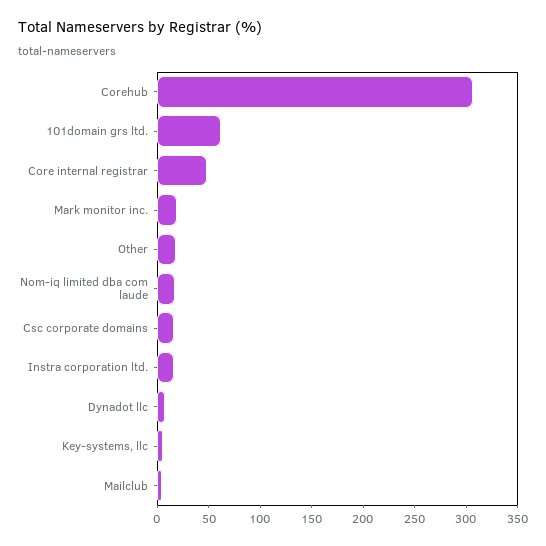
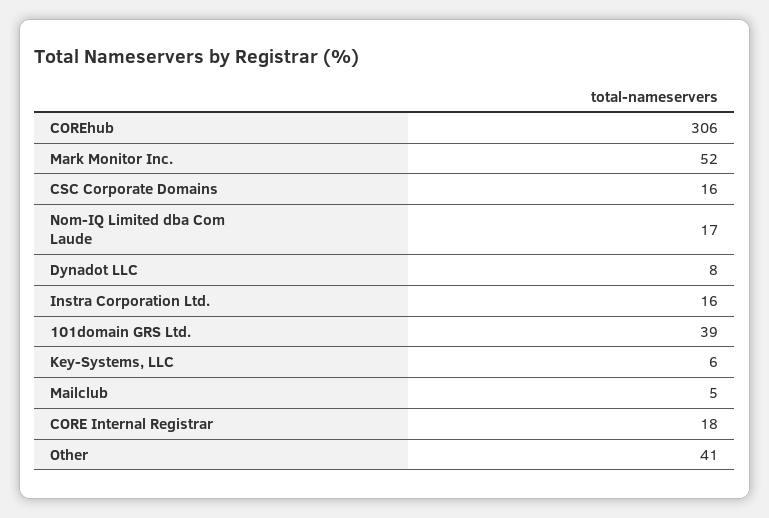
  {
    "Corehub": 306,
-   "101domain grs ltd.": 60,
+   "101domain grs ltd.": 39,
-   "Core internal registrar": 50,
+   "Core internal registrar": 18,
-   "Mark monitor inc.": 20,
+   "Mark monitor inc.": 52,
-   "Other": 20,
+   "Other": 41,
    "Nom-iq limited dba com laude": 17,
    "Csc corporate domains": 16,
    "Instra corporation ltd.": 16,
    "Dynadot llc": 8,
    "Key-systems, llc": 6,
    "Mailclub": 5
  }

